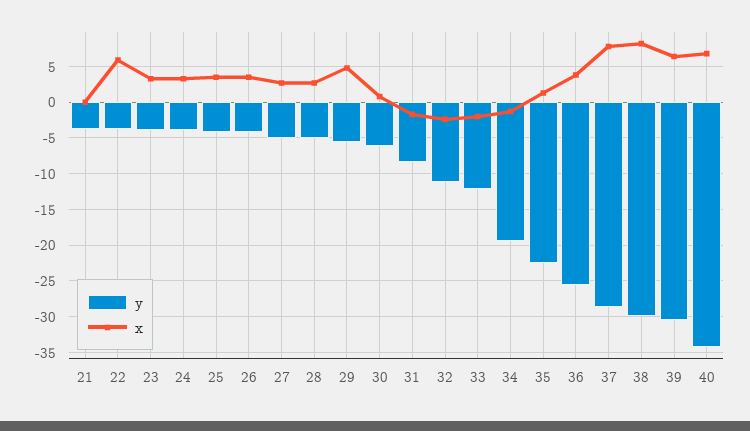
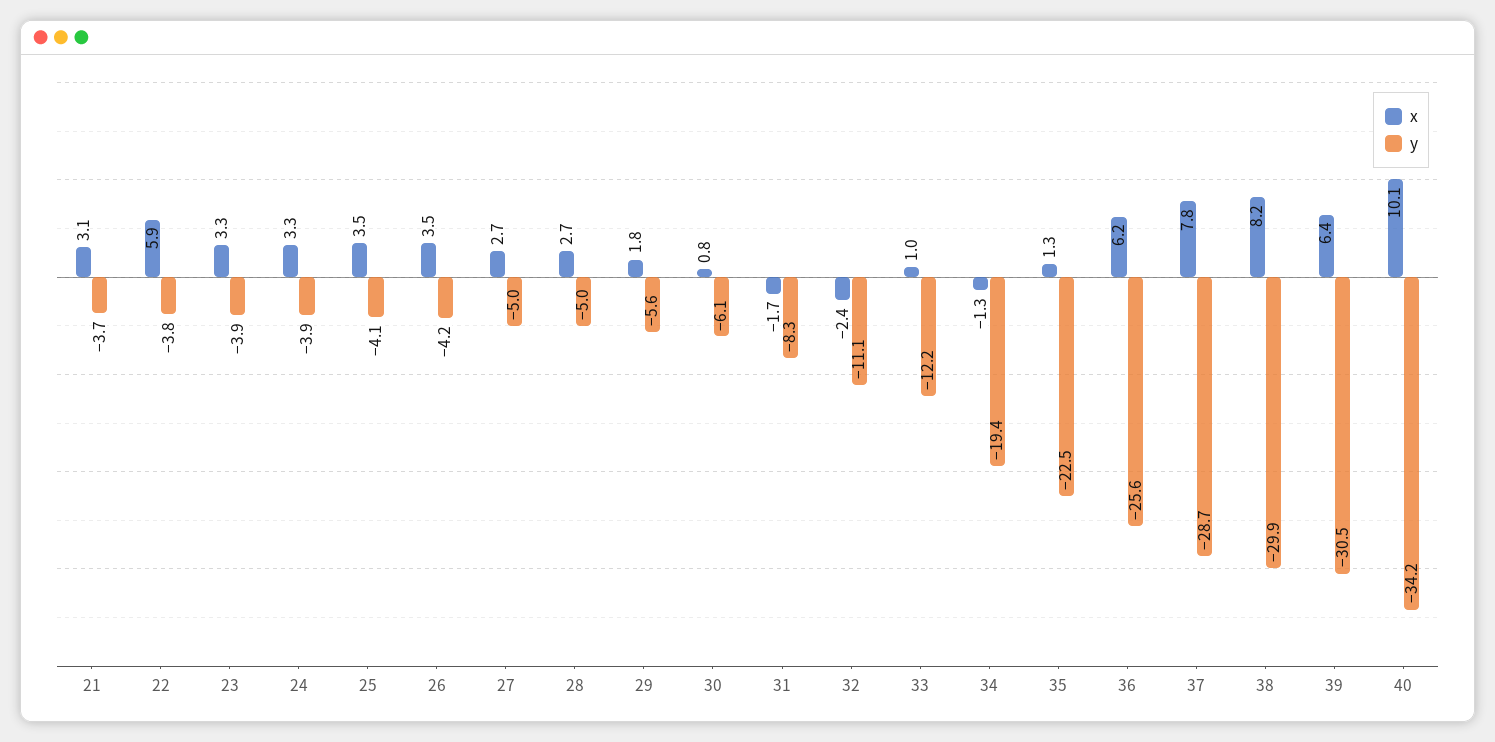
  {
    "y": {
      "21": -3.7,
      "22": -3.8,
      "23": -3.9,
      "24": -3.9,
      "25": -4.1,
      "26": -4.2,
      "27": -5,
      "28": -5,
      "29": -5.6,
      "30": -6.1,
      "31": -8.3,
      "32": -11.1,
      "33": -12.2,
      "34": -19.4,
      "35": -22.5,
      "36": -25.6,
      "37": -28.7,
      "38": -29.9,
      "39": -30.5,
      "40": -34.2
    },
    "x": {
-     "21": 0,
+     "21": 3.1,
      "22": 5.9,
      "23": 3.3,
      "24": 3.3,
      "25": 3.5,
      "26": 3.5,
      "27": 2.7,
      "28": 2.7,
-     "29": 5,
+     "29": 1.8,
      "30": 0.8,
      "31": -1.7,
      "32": -2.4,
-     "33": -2,
+     "33": 1,
      "34": -1.3,
      "35": 1.3,
-     "36": 4,
+     "36": 6.2,
      "37": 7.8,
      "38": 8.2,
      "39": 6.4,
-     "40": 7
+     "40": 10.1
    }
  }

